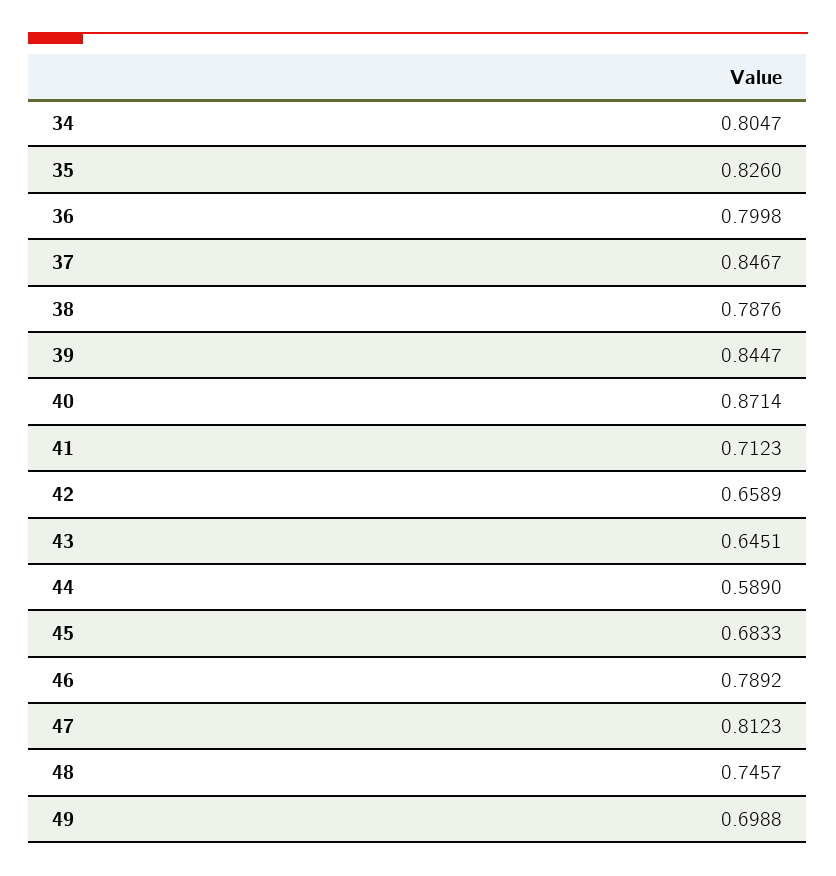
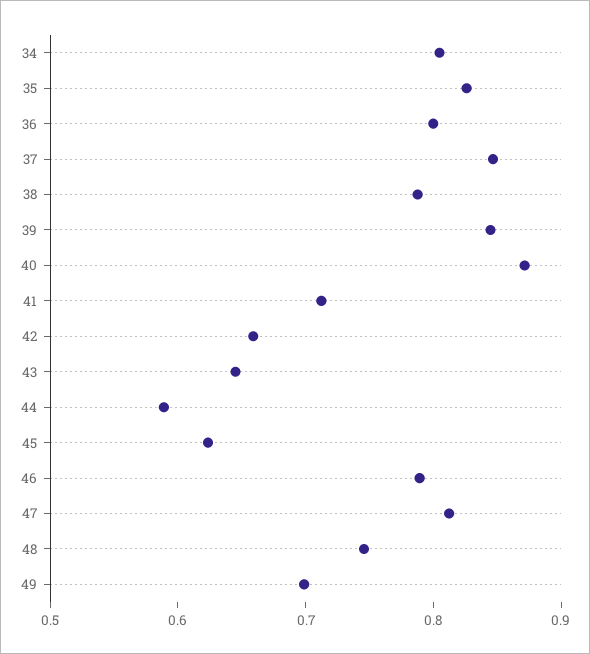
  {
    "34": 0.8047,
    "35": 0.826,
    "36": 0.7998,
    "37": 0.8467,
    "38": 0.7876,
    "39": 0.8447,
    "40": 0.8714,
    "41": 0.7123,
    "42": 0.6589,
    "43": 0.6451,
    "44": 0.589,
-   "45": 0.6833,
+   "45": 0.62,
    "46": 0.7892,
    "47": 0.8123,
    "48": 0.7457,
    "49": 0.6988
  }

